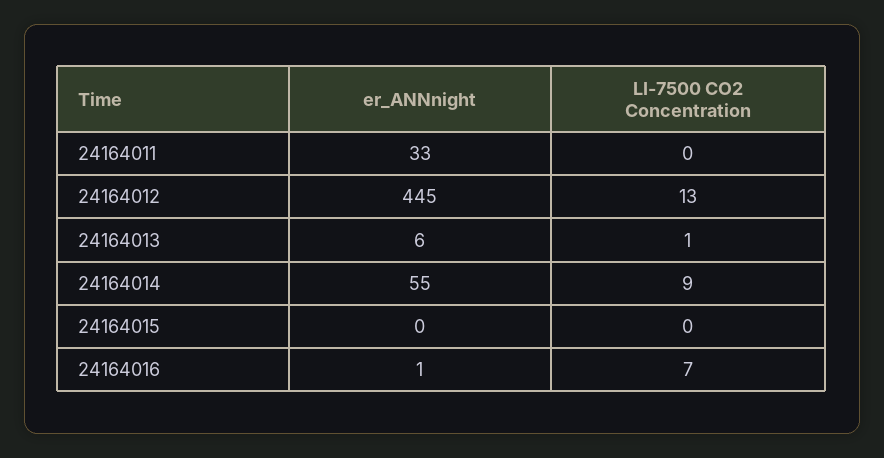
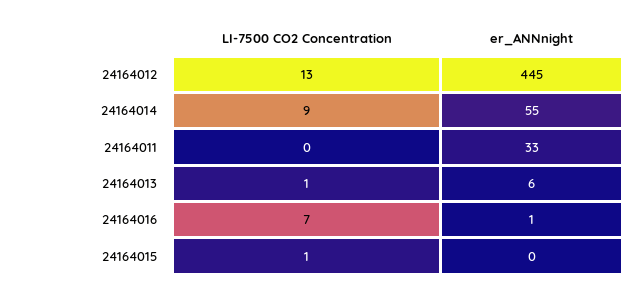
  {
    "er_ANNnight": {
      "24164011": 33,
      "24164012": 445,
      "24164013": 6,
      "24164014": 55,
      "24164015": 0,
      "24164016": 1
    },
    "LI-7500 CO2 Concentration": {
      "24164011": 0,
      "24164012": 13,
      "24164013": 1,
      "24164014": 9,
-     "24164015": 0,
+     "24164015": 1,
      "24164016": 7
    }
  }

